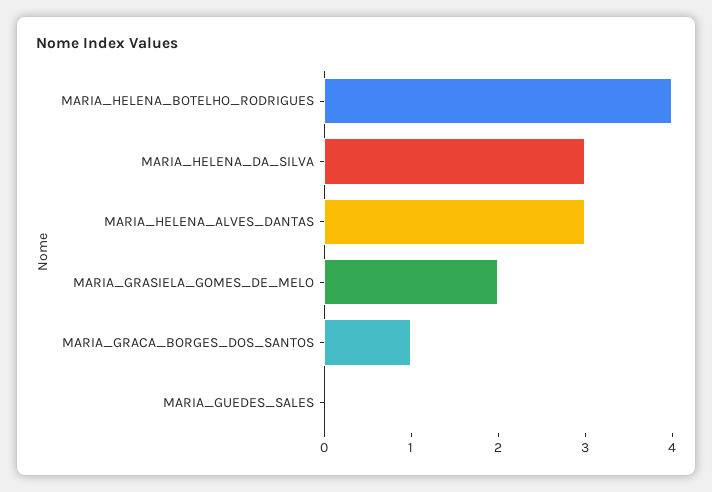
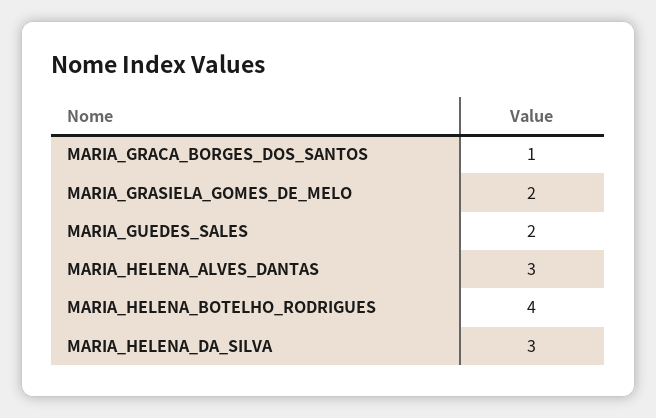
  {
    "MARIA_HELENA_BOTELHO_RODRIGUES": 4,
    "MARIA_HELENA_DA_SILVA": 3,
    "MARIA_HELENA_ALVES_DANTAS": 3,
    "MARIA_GRASIELA_GOMES_DE_MELO": 2,
    "MARIA_GRACA_BORGES_DOS_SANTOS": 1,
-   "MARIA_GUEDES_SALES": 0
+   "MARIA_GUEDES_SALES": 2
  }

